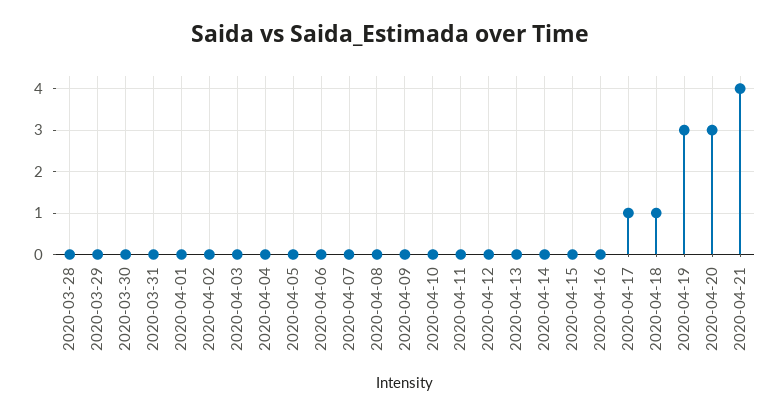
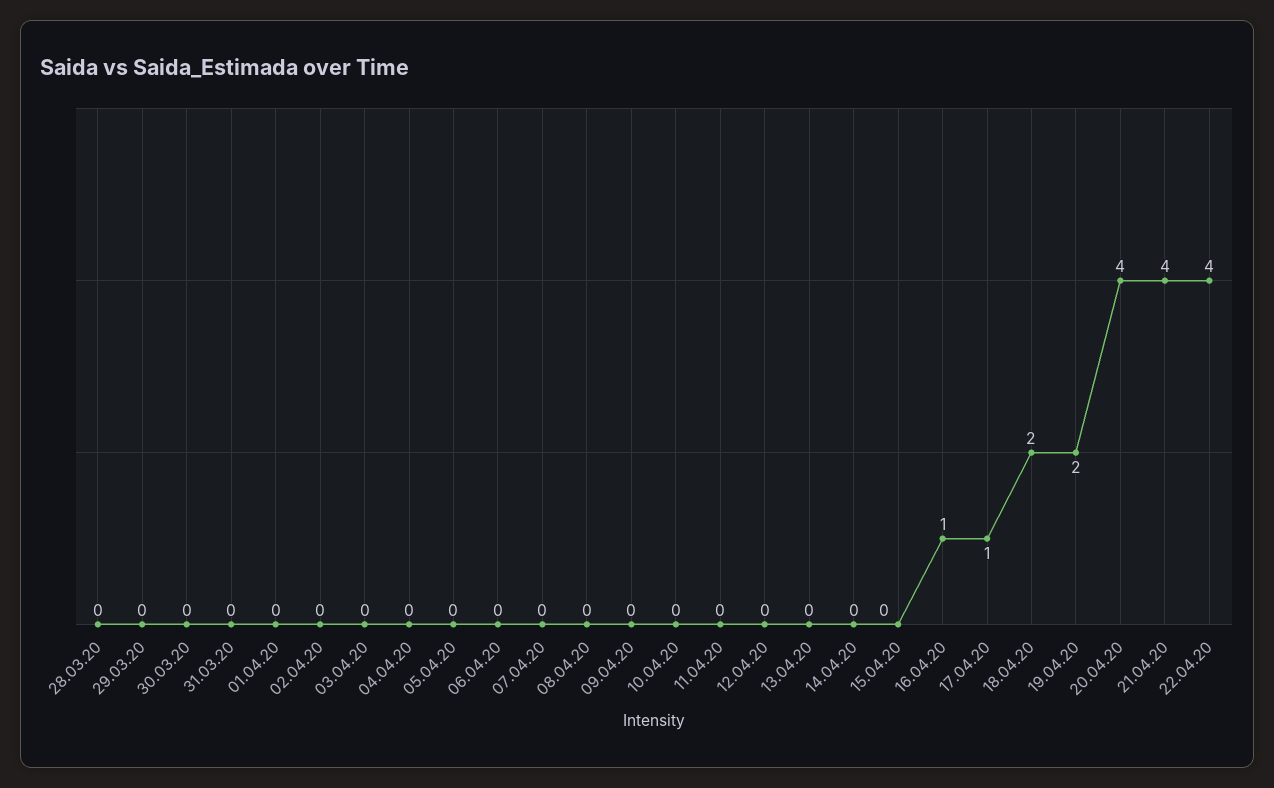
  {
    "2020-03-28": 0,
    "2020-03-29": 0,
    "2020-03-30": 0,
    "2020-03-31": 0,
    "2020-04-01": 0,
    "2020-04-02": 0,
    "2020-04-03": 0,
    "2020-04-04": 0,
    "2020-04-05": 0,
    "2020-04-06": 0,
    "2020-04-07": 0,
    "2020-04-08": 0,
    "2020-04-09": 0,
    "2020-04-10": 0,
    "2020-04-11": 0,
    "2020-04-12": 0,
    "2020-04-13": 0,
    "2020-04-14": 0,
    "2020-04-15": 0,
-   "2020-04-16": 0,
+   "2020-04-16": 1,
    "2020-04-17": 1,
-   "2020-04-18": 1,
+   "2020-04-18": 2,
-   "2020-04-19": 3,
+   "2020-04-19": 2,
-   "2020-04-20": 3,
+   "2020-04-20": 4,
-   "2020-04-21": 4
+   "2020-04-21": 4,
+   "22.04.20": 4
  }

